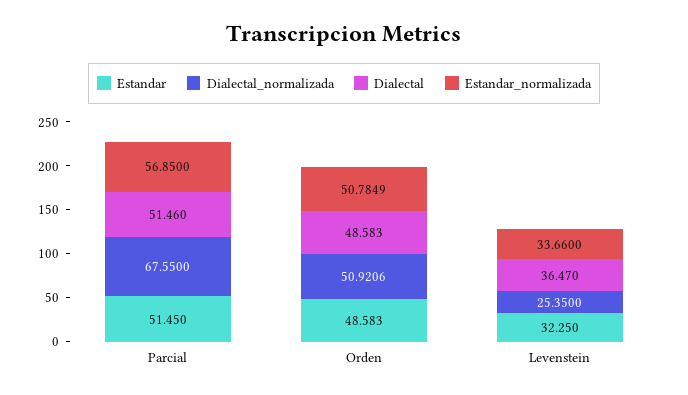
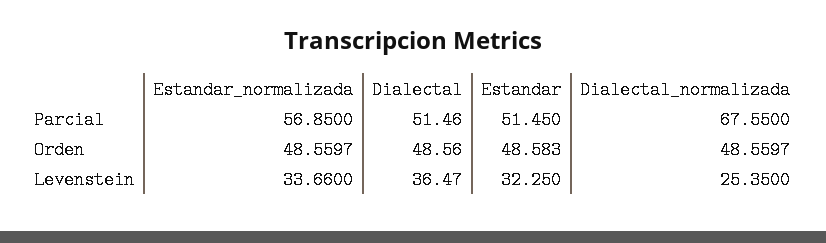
  {
    "Estandar": {
      "Parcial": 51.45,
      "Orden": 48.583,
      "Levenstein": 32.25
    },
    "Dialectal_normalizada": {
      "Parcial": 67.55,
-     "Orden": 50.9206,
+     "Orden": 48.5597,
      "Levenstein": 25.35
    },
    "Dialectal": {
      "Parcial": 51.46,
-     "Orden": 48.583,
+     "Orden": 48.56,
      "Levenstein": 36.47
    },
    "Estandar_normalizada": {
      "Parcial": 56.85,
-     "Orden": 50.7849,
+     "Orden": 48.5597,
      "Levenstein": 33.66
    }
  }

